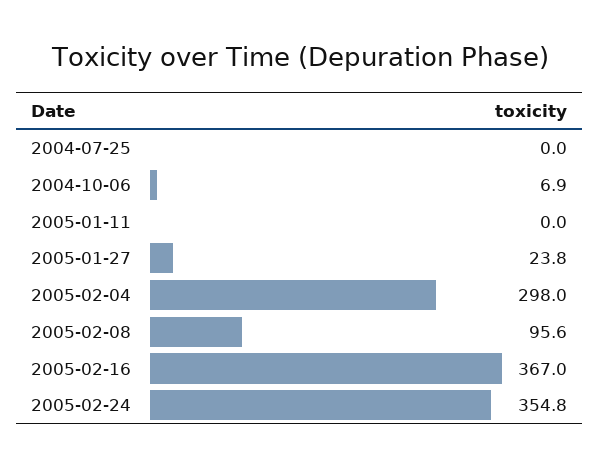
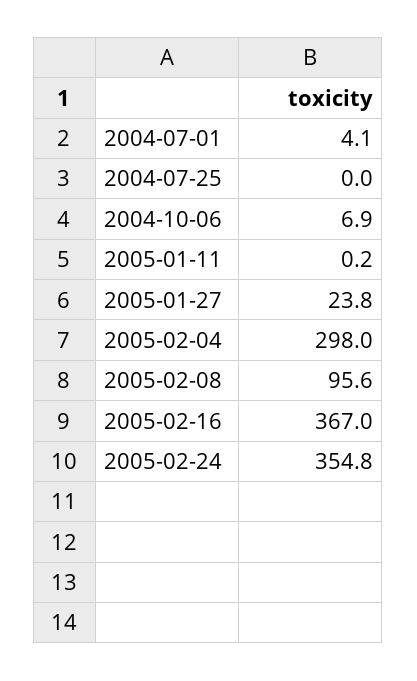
  {
    "2004-07-25": 0,
    "2004-10-06": 6.9,
-   "2005-01-11": 0,
+   "2005-01-11": 0.2,
    "2005-01-27": 23.8,
    "2005-02-04": 298,
    "2005-02-08": 95.6,
    "2005-02-16": 367,
-   "2005-02-24": 354.8
+   "2005-02-24": 354.8,
+   "2004-07-01": 4.1
  }

